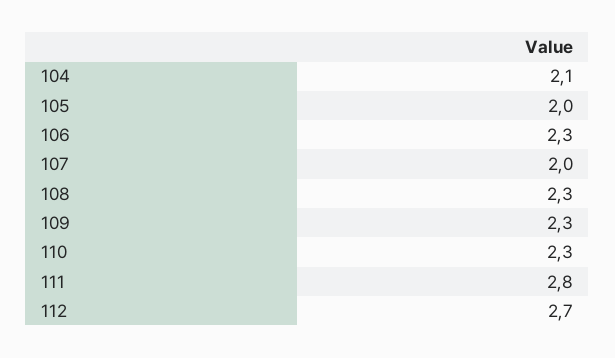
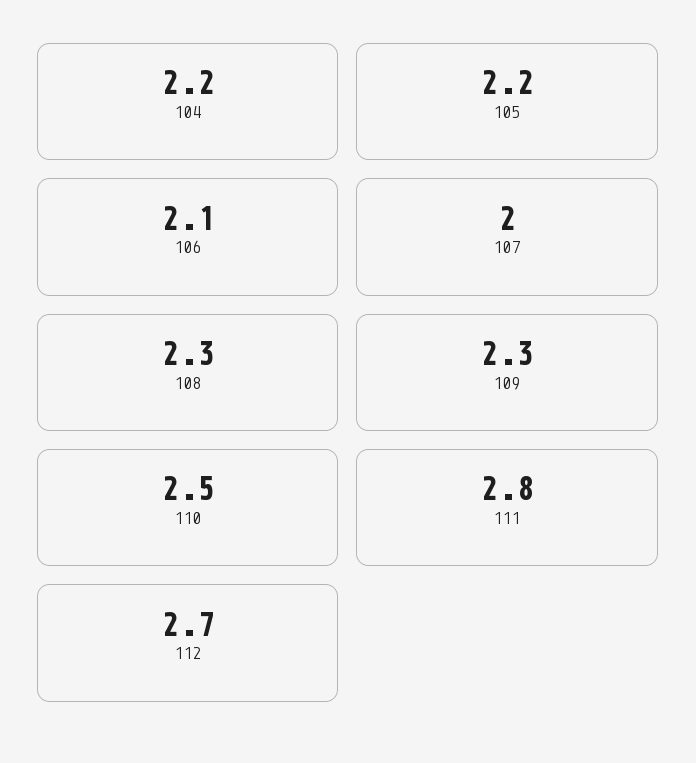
  {
-   "104": 2.1,
+   "104": 2.2,
-   "105": 2,
+   "105": 2.2,
-   "106": 2.3,
+   "106": 2.1,
    "107": 2,
    "108": 2.3,
    "109": 2.3,
-   "110": 2.3,
+   "110": 2.5,
    "111": 2.8,
    "112": 2.7
  }

